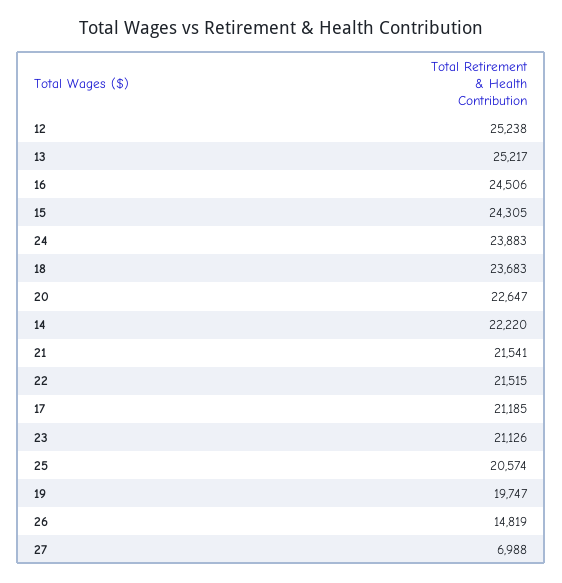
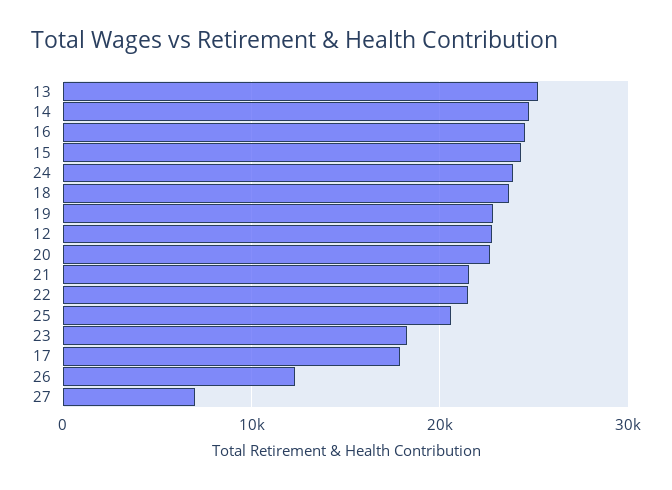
  {
-   "12": 25238,
+   "12": 23000,
    "13": 25217,
    "16": 24506,
    "15": 24305,
    "24": 23883,
    "18": 23683,
    "20": 22647,
-   "14": 22220,
+   "14": 25000,
    "21": 21541,
    "22": 21515,
-   "17": 21185,
+   "17": 18000,
-   "23": 21126,
+   "23": 18000,
    "25": 20574,
-   "19": 19747,
+   "19": 23000,
-   "26": 14819,
+   "26": 12000,
    "27": 6988
  }

